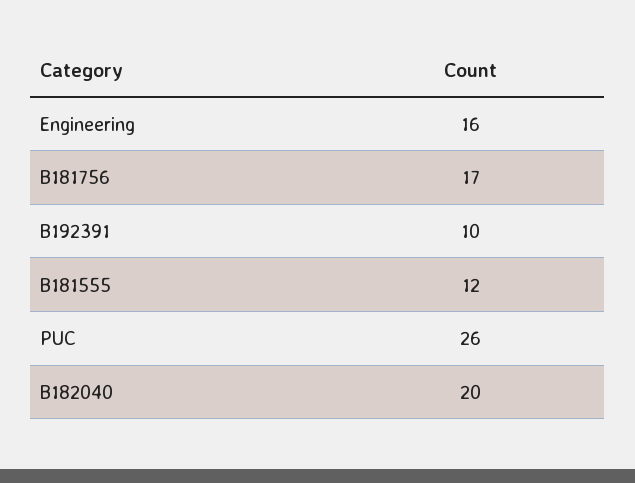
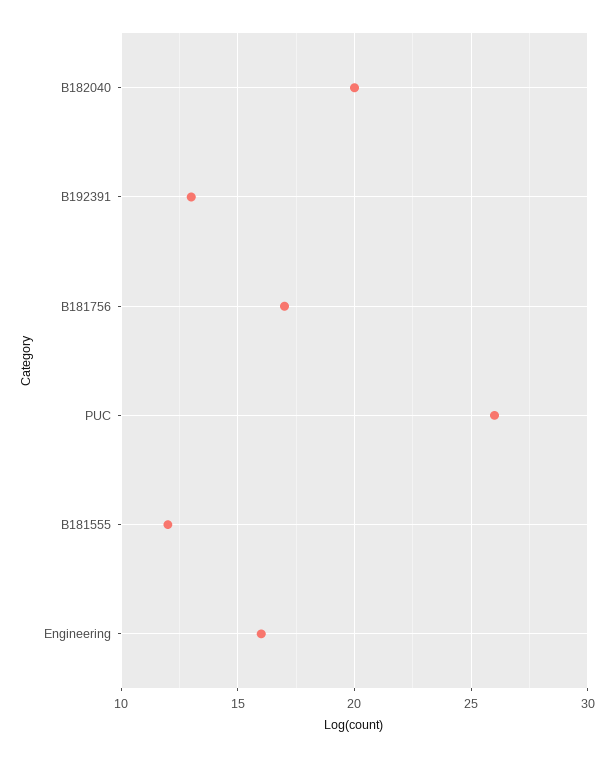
  {
    "Engineering": 16,
    "B181756": 17,
-   "B192391": 10,
+   "B192391": 13,
    "B181555": 12,
    "PUC": 26,
    "B182040": 20
  }

